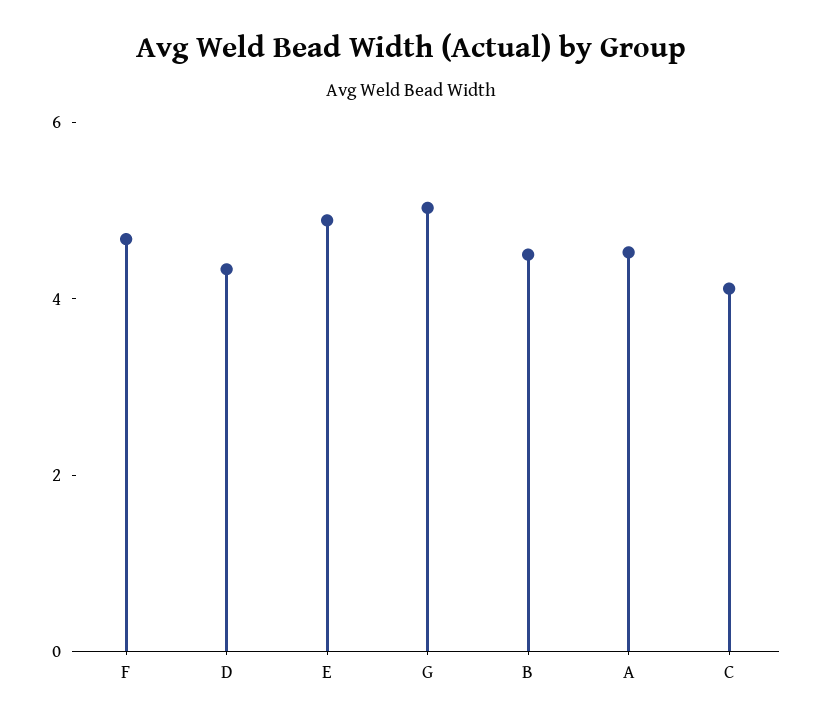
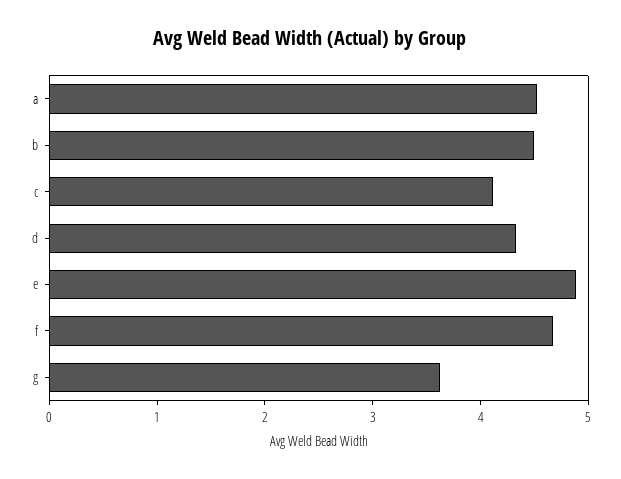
  {
    "F": 4.6,
    "D": 4.4,
    "E": 4.8,
-   "G": 5,
+   "G": 3.6,
    "B": 4.6,
    "A": 4.6,
    "C": 4.2
  }

